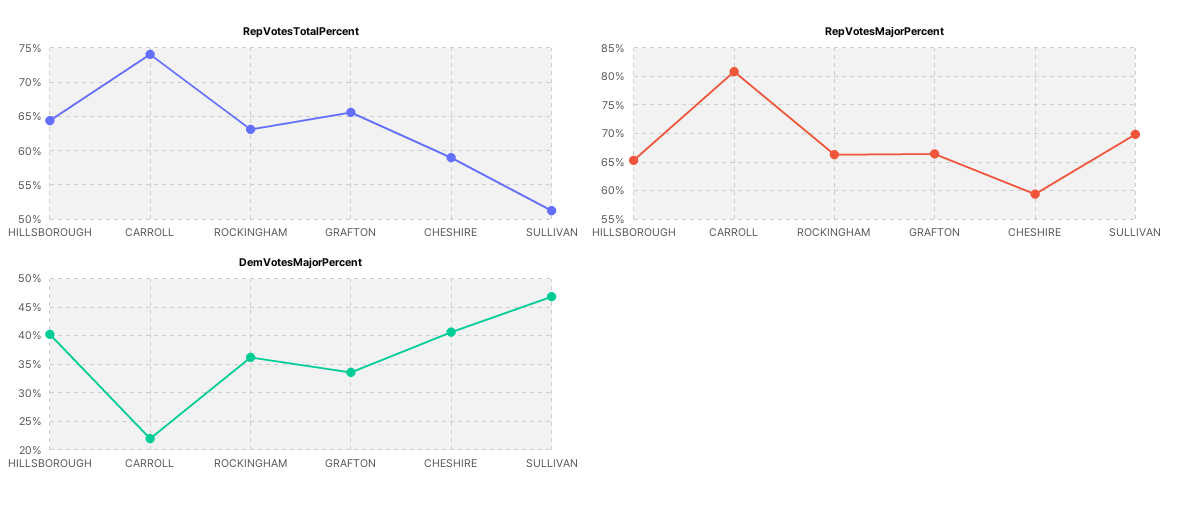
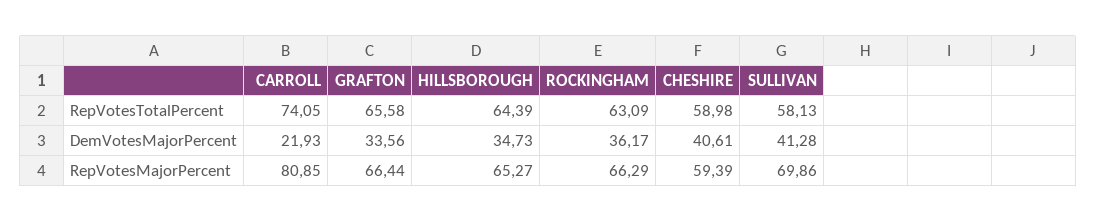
  {
    "RepVotesTotalPercent": {
      "HILLSBOROUGH": 64.39,
      "CARROLL": 74.05,
      "ROCKINGHAM": 63.09,
      "GRAFTON": 65.58,
      "CHESHIRE": 58.98,
-     "SULLIVAN": 51
+     "SULLIVAN": 58.13
    },
    "RepVotesMajorPercent": {
      "HILLSBOROUGH": 65.27,
      "CARROLL": 80.85,
      "ROCKINGHAM": 66.29,
      "GRAFTON": 66.44,
      "CHESHIRE": 59.39,
      "SULLIVAN": 69.86
    },
    "DemVotesMajorPercent": {
-     "HILLSBOROUGH": 40,
+     "HILLSBOROUGH": 34.73,
      "CARROLL": 21.93,
      "ROCKINGHAM": 36.17,
      "GRAFTON": 33.56,
      "CHESHIRE": 40.61,
-     "SULLIVAN": 47.5
+     "SULLIVAN": 41.28
    }
  }

